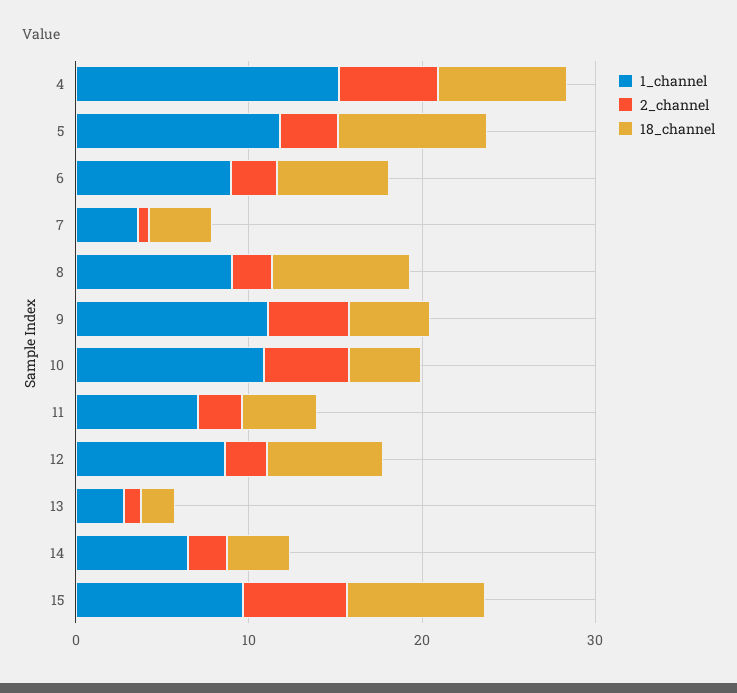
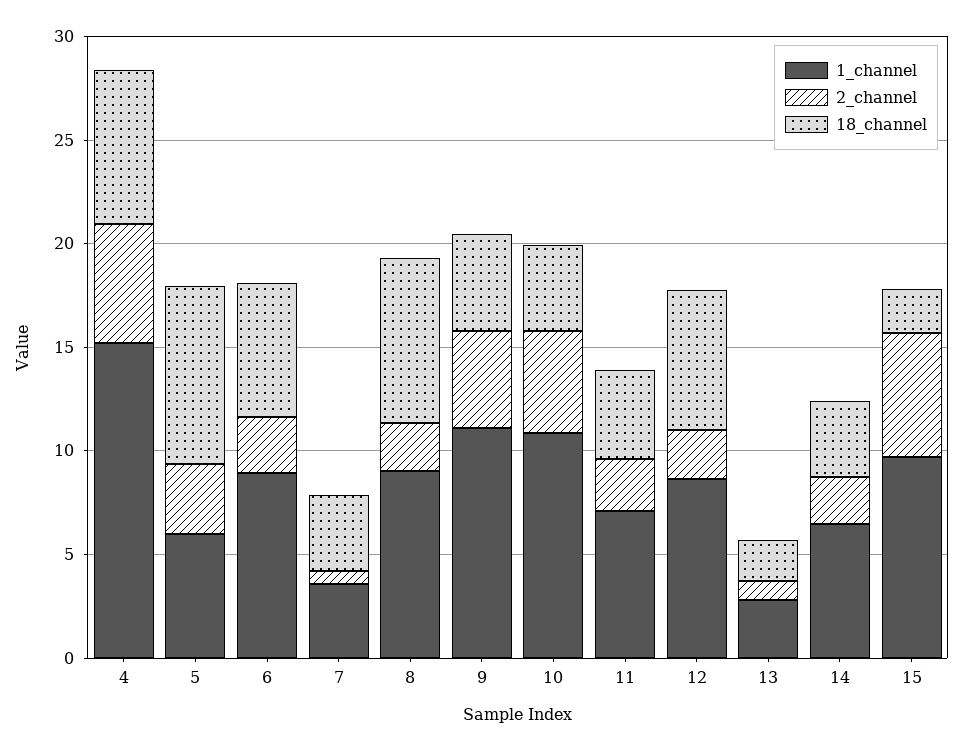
  {
    "1_channel": {
      "4": 15,
-     "5": 12,
+     "5": 6,
      "6": 9,
      "7": 4,
      "8": 9,
      "9": 11,
      "10": 11,
      "11": 7,
      "12": 9,
      "13": 3,
      "14": 6,
      "15": 10
    },
    "2_channel": {
      "4": 6,
      "5": 3,
      "6": 3,
      "7": 1,
      "8": 2,
      "9": 5,
      "10": 5,
      "11": 3,
      "12": 2,
      "13": 1,
      "14": 2,
      "15": 6
    },
    "18_channel": {
      "4": 7,
      "5": 9,
      "6": 6,
      "7": 4,
      "8": 8,
      "9": 5,
      "10": 4,
      "11": 4,
      "12": 7,
      "13": 2,
      "14": 4,
-     "15": 8
+     "15": 2
    }
  }

